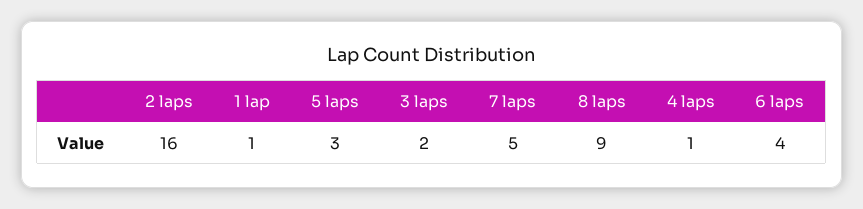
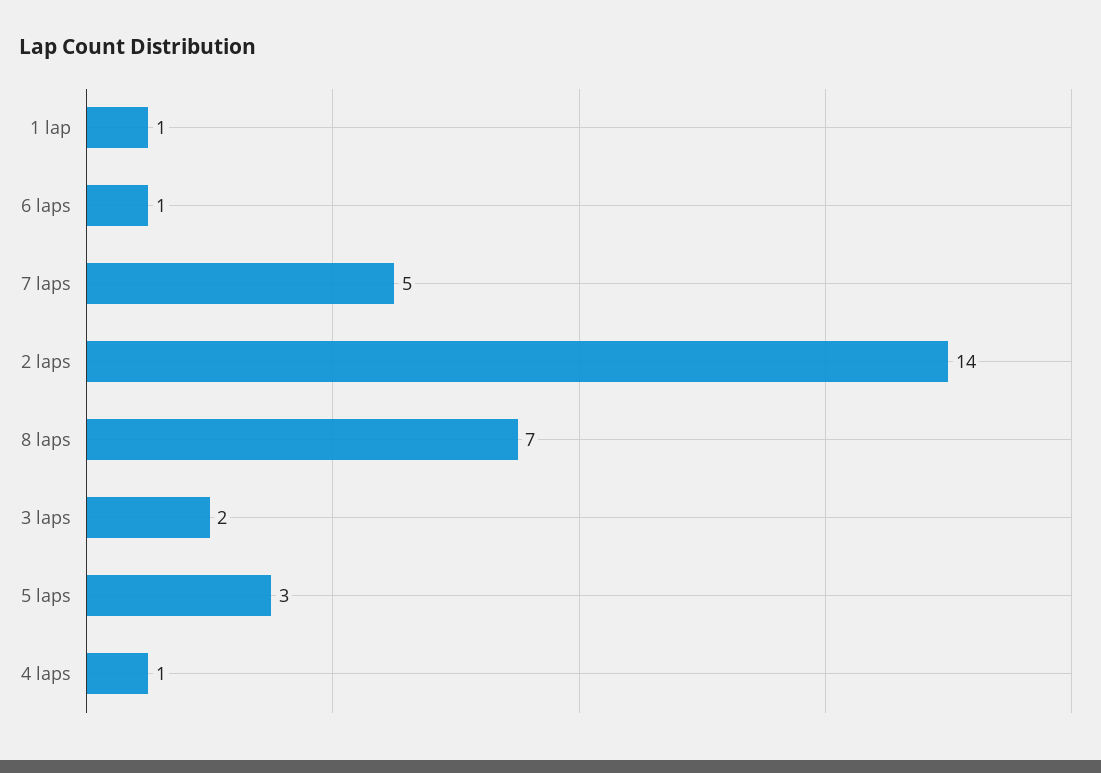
  {
-   "2 laps": 16,
+   "2 laps": 14,
    "1 lap": 1,
    "5 laps": 3,
    "3 laps": 2,
    "7 laps": 5,
-   "8 laps": 9,
+   "8 laps": 7,
    "4 laps": 1,
-   "6 laps": 4
+   "6 laps": 1
  }

